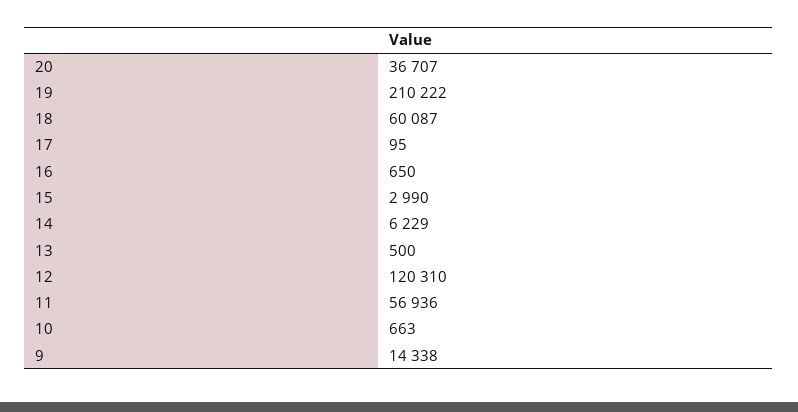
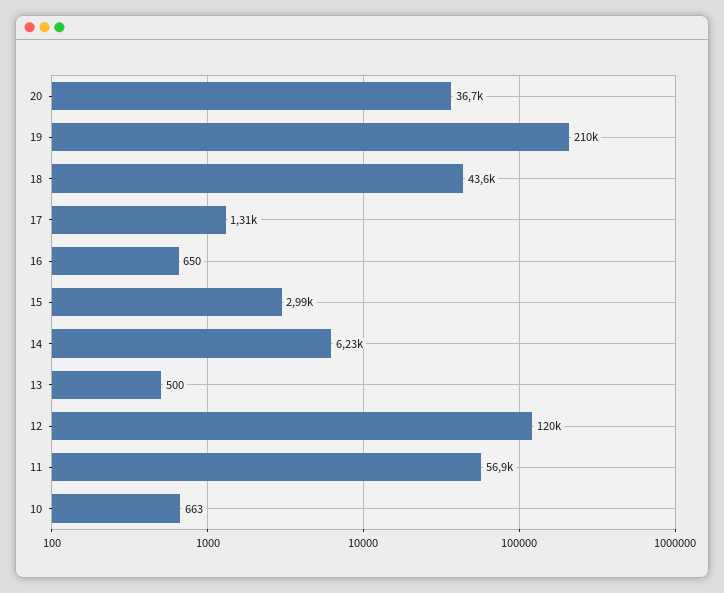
  {
    "20": 36707,
    "19": 210222,
-   "18": 60087,
+   "18": 43600,
-   "17": 95,
+   "17": 1310,
    "16": 650,
    "15": 2990,
    "14": 6229,
    "13": 500,
    "12": 120310,
    "11": 56936,
-   "10": 663,
+   "10": 663
-   "9": 14338
  }

